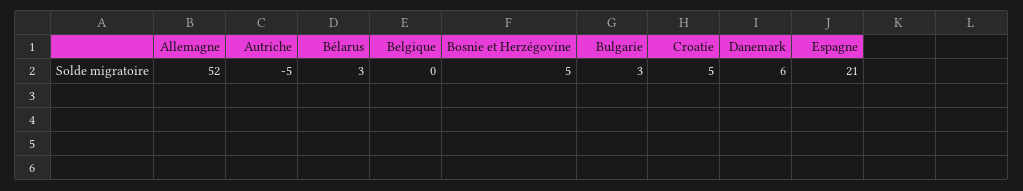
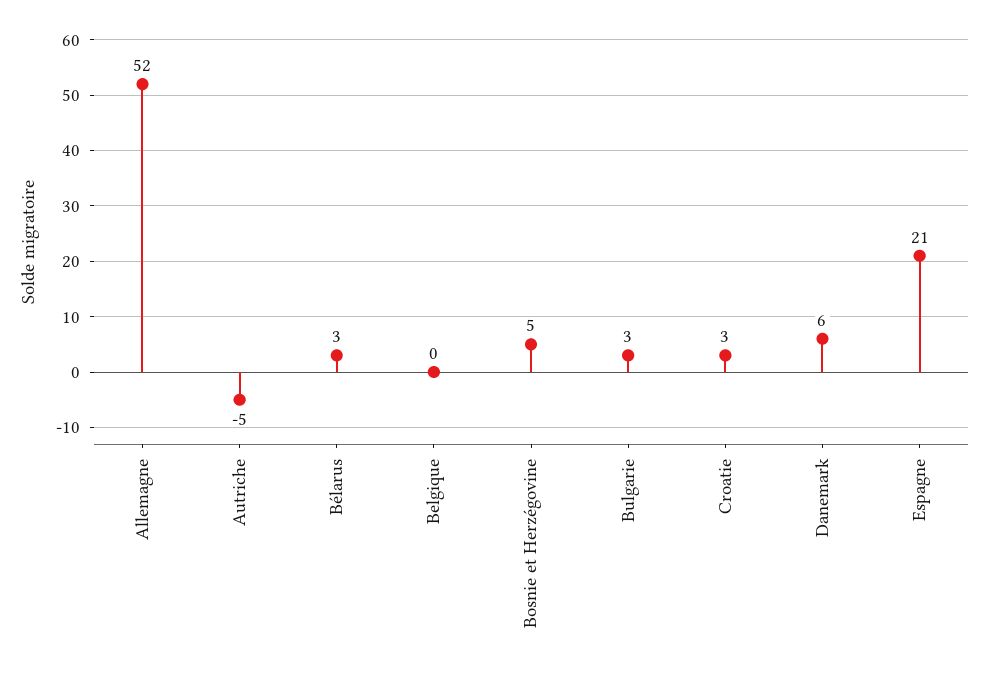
  {
    "Allemagne": 52,
    "Autriche": -5,
    "Bélarus": 3,
    "Belgique": 0,
    "Bosnie et Herzégovine": 5,
    "Bulgarie": 3,
-   "Croatie": 5,
+   "Croatie": 3,
    "Danemark": 6,
    "Espagne": 21
  }

